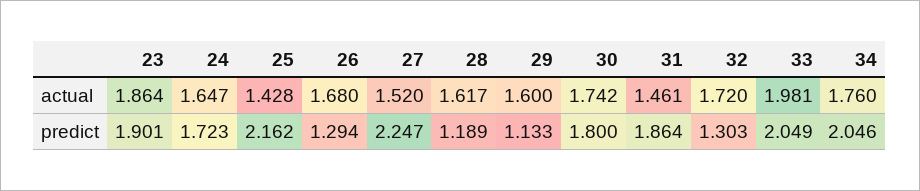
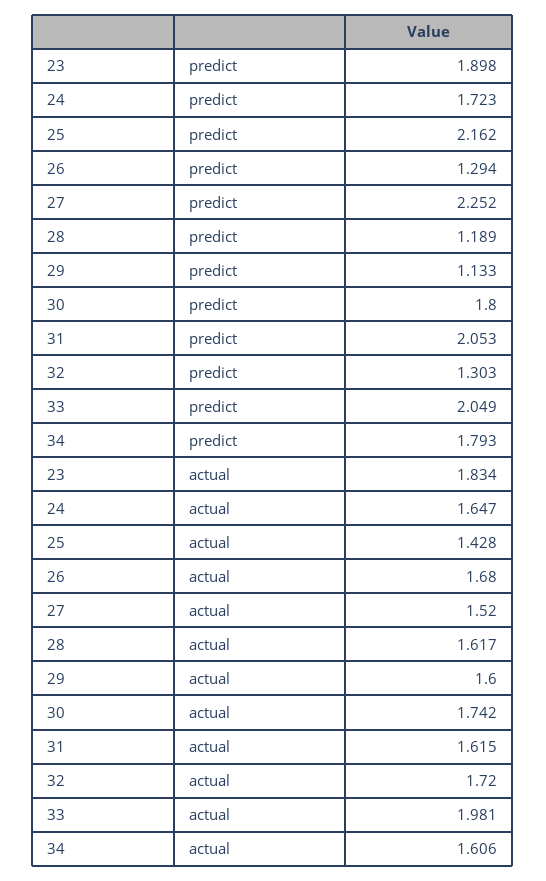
  {
    "23": {
-     "actual": 1.864,
+     "actual": 1.834,
-     "predict": 1.901
+     "predict": 1.898
    },
    "24": {
      "actual": 1.647,
      "predict": 1.723
    },
    "25": {
      "actual": 1.428,
      "predict": 2.162
    },
    "26": {
      "actual": 1.68,
      "predict": 1.294
    },
    "27": {
      "actual": 1.52,
-     "predict": 2.247
+     "predict": 2.252
    },
    "28": {
      "actual": 1.617,
      "predict": 1.189
    },
    "29": {
      "actual": 1.6,
      "predict": 1.133
    },
    "30": {
      "actual": 1.742,
      "predict": 1.8
    },
    "31": {
-     "actual": 1.461,
+     "actual": 1.615,
-     "predict": 1.864
+     "predict": 2.053
    },
    "32": {
      "actual": 1.72,
      "predict": 1.303
    },
    "33": {
      "actual": 1.981,
      "predict": 2.049
    },
    "34": {
-     "actual": 1.76,
+     "actual": 1.606,
-     "predict": 2.046
+     "predict": 1.793
    }
  }

